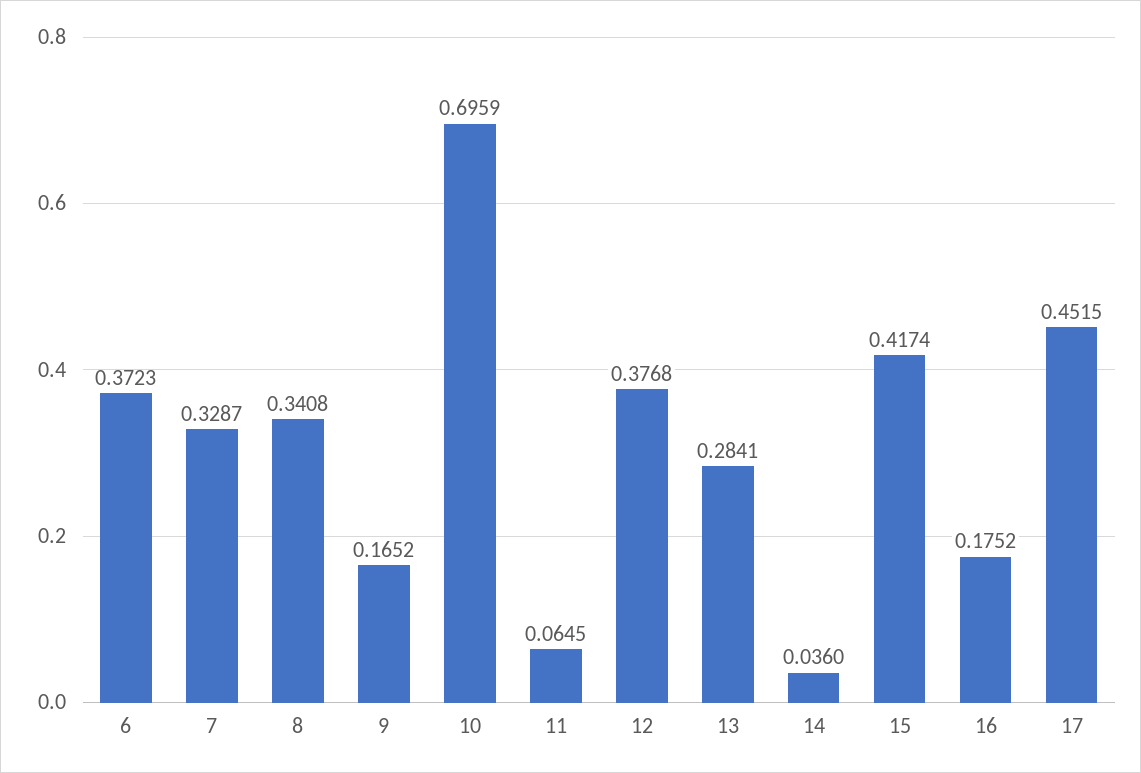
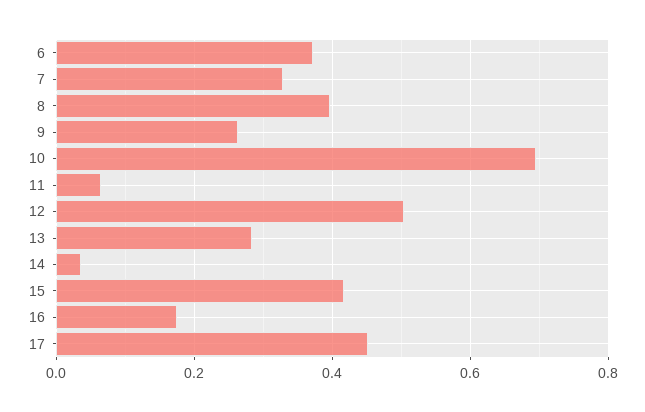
  {
    "6": 0.3723,
    "7": 0.3287,
-   "8": 0.3408,
+   "8": 0.4,
-   "9": 0.1652,
+   "9": 0.26,
    "10": 0.6959,
    "11": 0.0645,
-   "12": 0.3768,
+   "12": 0.5,
    "13": 0.2841,
    "14": 0.036,
    "15": 0.4174,
    "16": 0.1752,
    "17": 0.4515
  }

